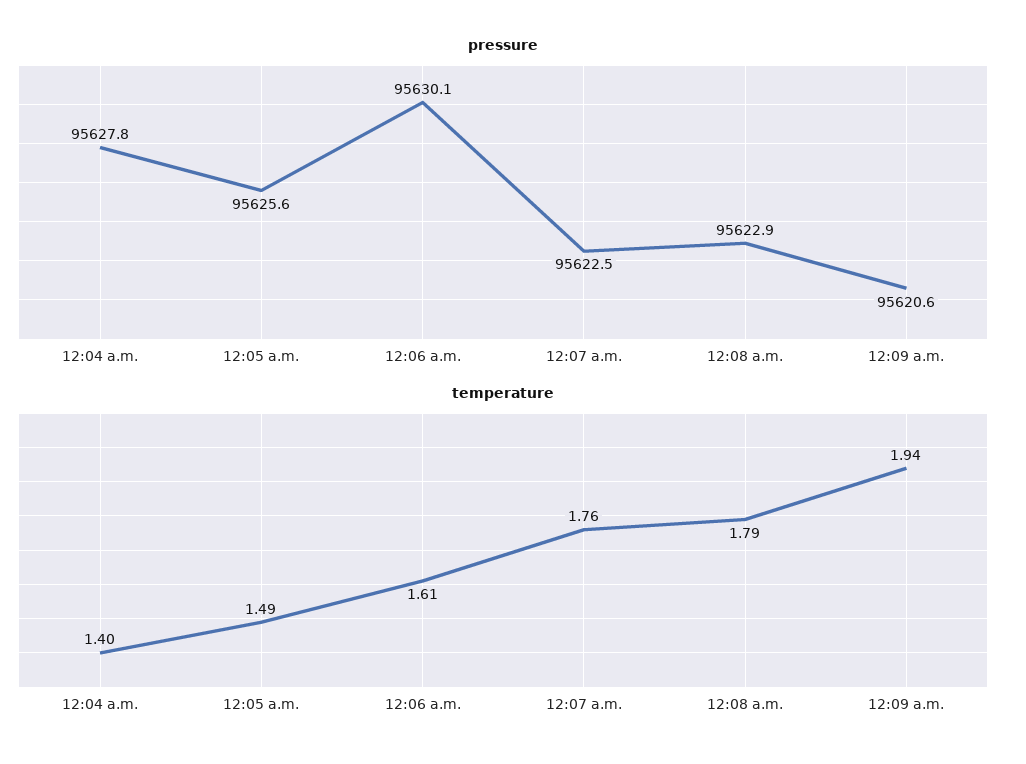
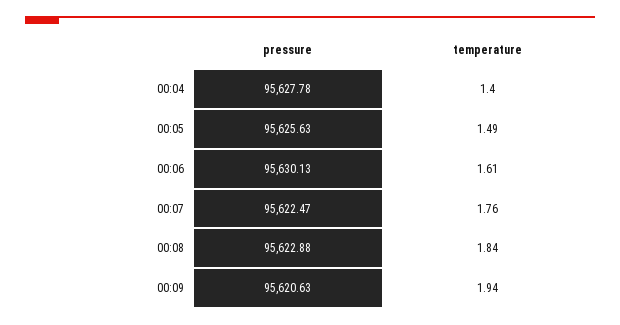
  {
    "pressure": {
      "12:04 a.m.": 95627.78,
      "12:05 a.m.": 95625.63,
      "12:06 a.m.": 95630.13,
      "12:07 a.m.": 95622.47,
      "12:08 a.m.": 95622.88,
      "12:09 a.m.": 95620.63
    },
    "temperature": {
      "12:04 a.m.": 1.4,
      "12:05 a.m.": 1.49,
      "12:06 a.m.": 1.61,
      "12:07 a.m.": 1.76,
-     "12:08 a.m.": 1.79,
+     "12:08 a.m.": 1.84,
      "12:09 a.m.": 1.94
    }
  }

